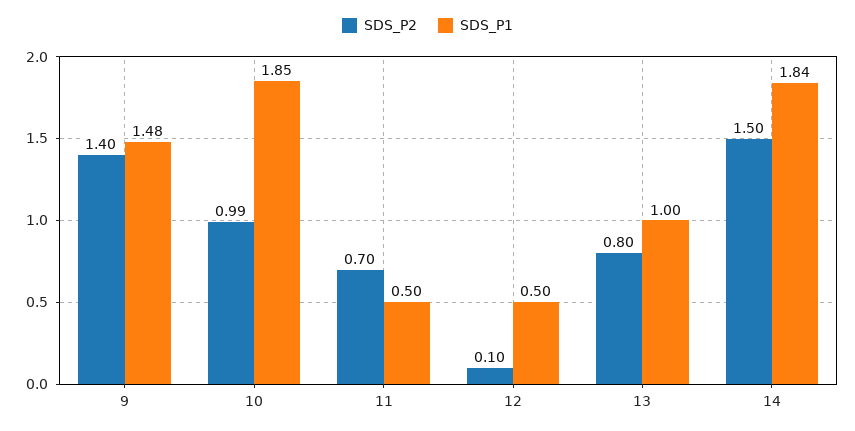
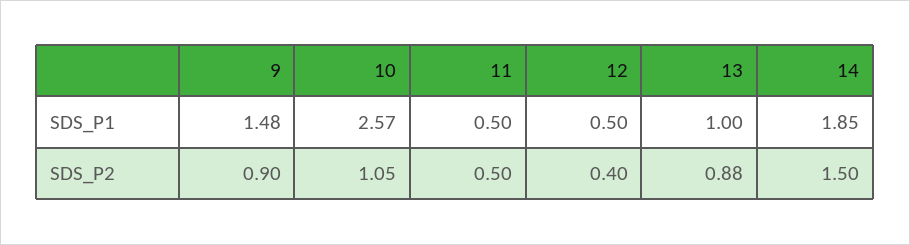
  {
    "SDS_P2": {
-     "9": 1.4,
+     "9": 0.9,
-     "10": 0.99,
+     "10": 1.05,
-     "11": 0.7,
+     "11": 0.5,
-     "12": 0.1,
+     "12": 0.4,
-     "13": 0.8,
+     "13": 0.88,
      "14": 1.5
    },
    "SDS_P1": {
      "9": 1.48,
-     "10": 1.85,
+     "10": 2.57,
      "11": 0.5,
      "12": 0.5,
      "13": 1,
-     "14": 1.84
+     "14": 1.85
    }
  }

